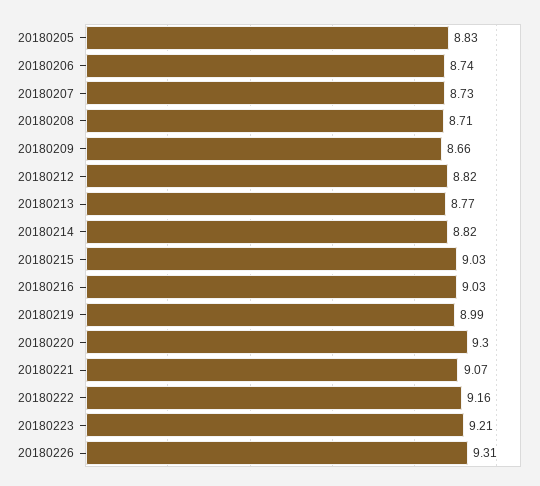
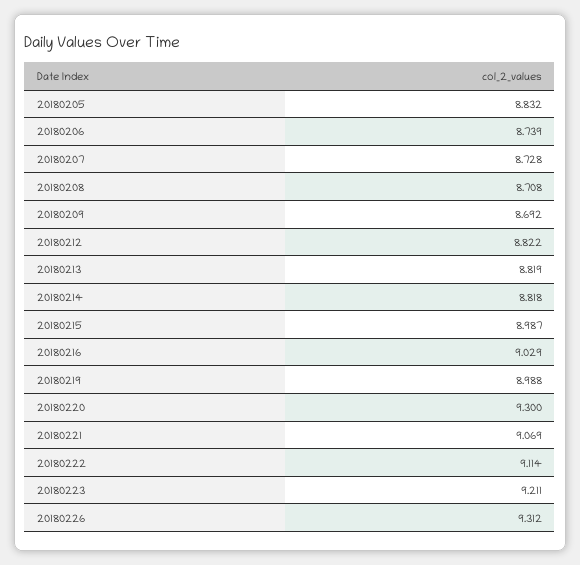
  {
    "20180205": 8.832,
    "20180206": 8.739,
    "20180207": 8.728,
    "20180208": 8.708,
-   "20180209": 8.66,
+   "20180209": 8.692,
    "20180212": 8.822,
-   "20180213": 8.77,
+   "20180213": 8.819,
    "20180214": 8.818,
-   "20180215": 9.03,
+   "20180215": 8.987,
    "20180216": 9.029,
    "20180219": 8.988,
    "20180220": 9.3,
    "20180221": 9.069,
-   "20180222": 9.16,
+   "20180222": 9.114,
    "20180223": 9.211,
    "20180226": 9.312
  }

